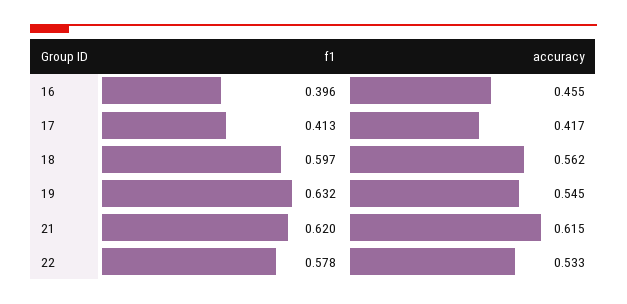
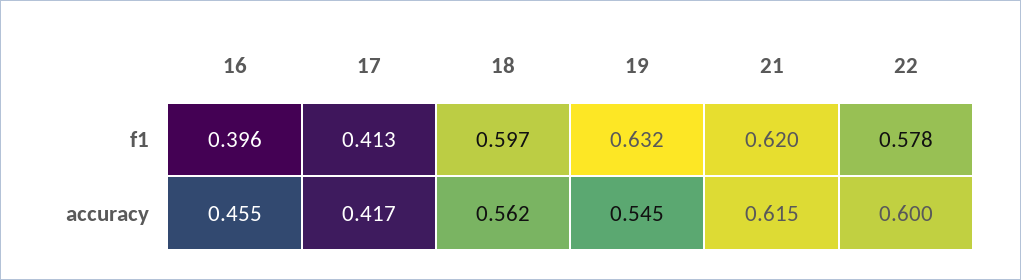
  {
    "f1": {
      "16": 0.396,
      "17": 0.413,
      "18": 0.597,
      "19": 0.632,
      "21": 0.62,
      "22": 0.578
    },
    "accuracy": {
      "16": 0.455,
      "17": 0.417,
      "18": 0.562,
      "19": 0.545,
      "21": 0.615,
-     "22": 0.533
+     "22": 0.6
    }
  }

